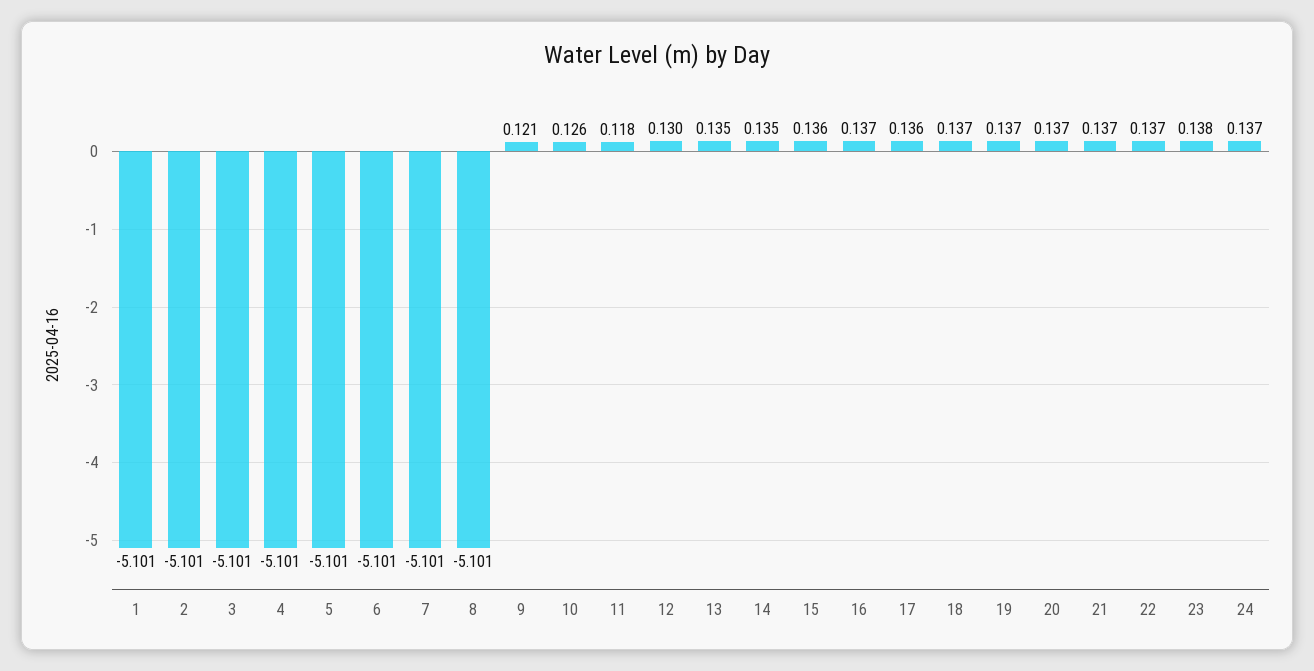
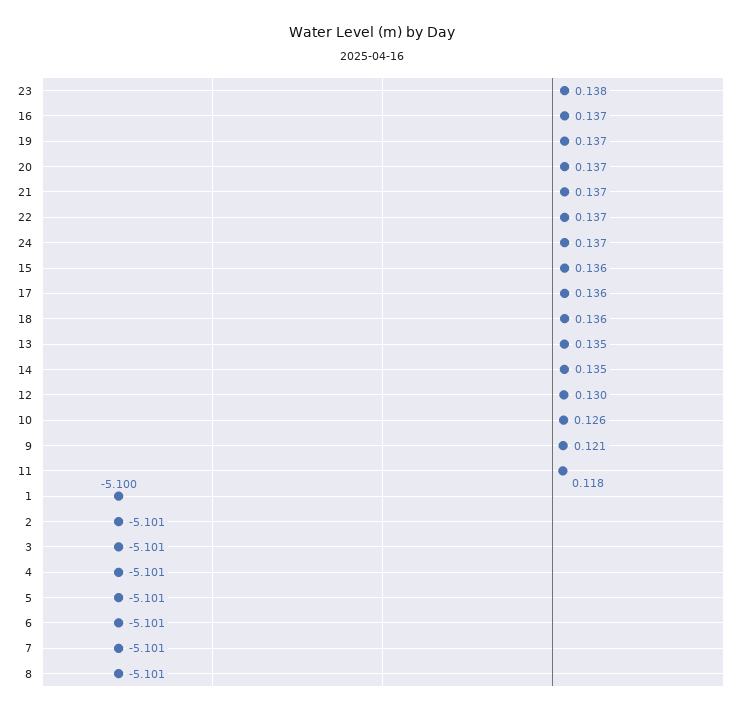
  {
-   "1": -5.101,
+   "1": -5.1,
    "2": -5.101,
    "3": -5.101,
    "4": -5.101,
    "5": -5.101,
    "6": -5.101,
    "7": -5.101,
    "8": -5.101,
    "9": 0.121,
    "10": 0.126,
    "11": 0.118,
    "12": 0.13,
    "13": 0.135,
    "14": 0.135,
    "15": 0.136,
    "16": 0.137,
    "17": 0.136,
-   "18": 0.137,
+   "18": 0.136,
    "19": 0.137,
    "20": 0.137,
    "21": 0.137,
    "22": 0.137,
    "23": 0.138,
    "24": 0.137
  }

